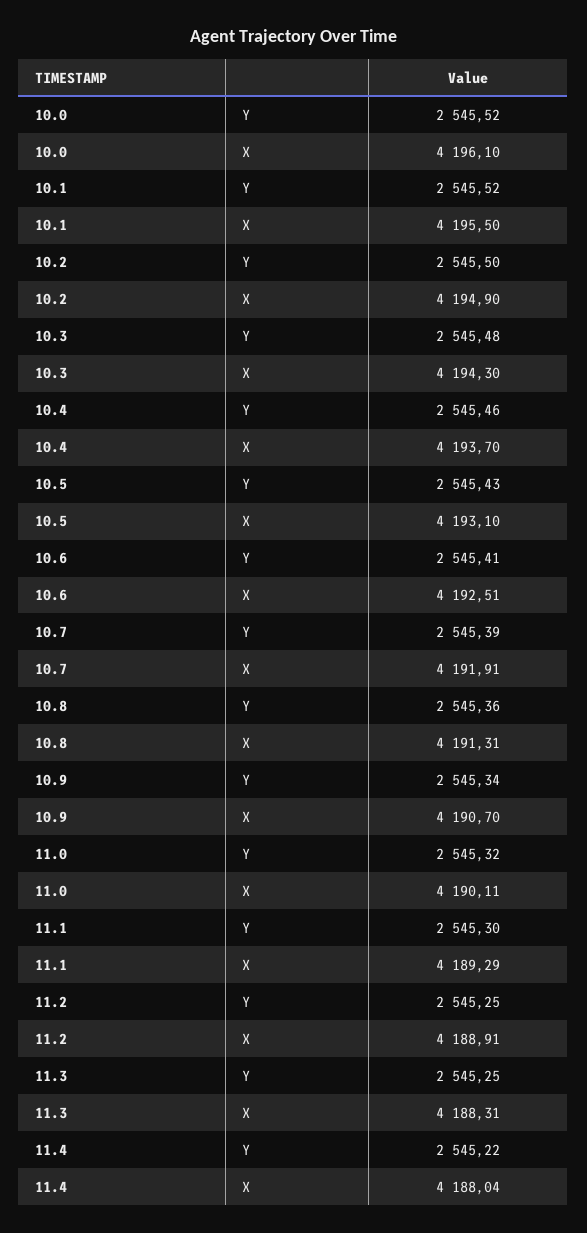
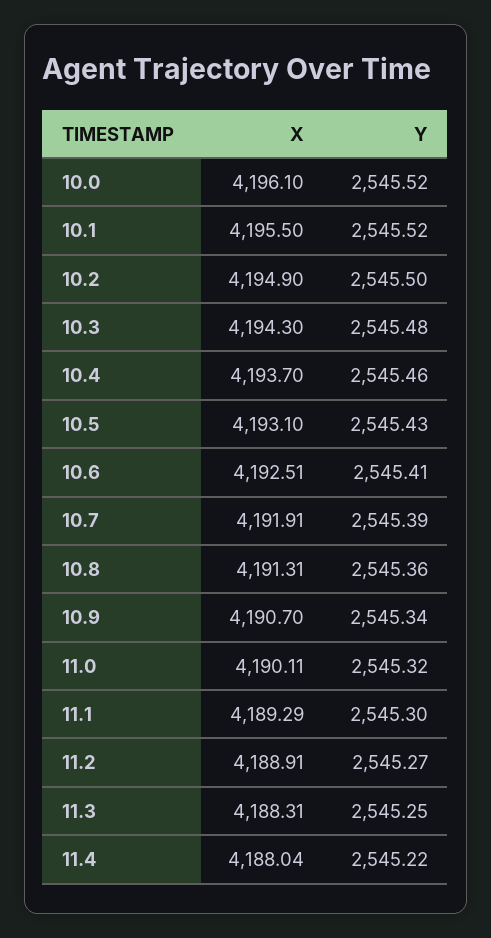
  {
    "10.0": {
      "Y": 2545.52,
      "X": 4196.1
    },
    "10.1": {
      "Y": 2545.52,
      "X": 4195.5
    },
    "10.2": {
      "Y": 2545.5,
      "X": 4194.9
    },
    "10.3": {
      "Y": 2545.48,
      "X": 4194.3
    },
    "10.4": {
      "Y": 2545.46,
      "X": 4193.7
    },
    "10.5": {
      "Y": 2545.43,
      "X": 4193.1
    },
    "10.6": {
      "Y": 2545.41,
      "X": 4192.51
    },
    "10.7": {
      "Y": 2545.39,
      "X": 4191.91
    },
    "10.8": {
      "Y": 2545.36,
      "X": 4191.31
    },
    "10.9": {
      "Y": 2545.34,
      "X": 4190.7
    },
    "11.0": {
      "Y": 2545.32,
      "X": 4190.11
    },
    "11.1": {
      "Y": 2545.3,
      "X": 4189.29
    },
    "11.2": {
-     "Y": 2545.25,
+     "Y": 2545.27,
      "X": 4188.91
    },
    "11.3": {
      "Y": 2545.25,
      "X": 4188.31
    },
    "11.4": {
      "Y": 2545.22,
      "X": 4188.04
    }
  }

